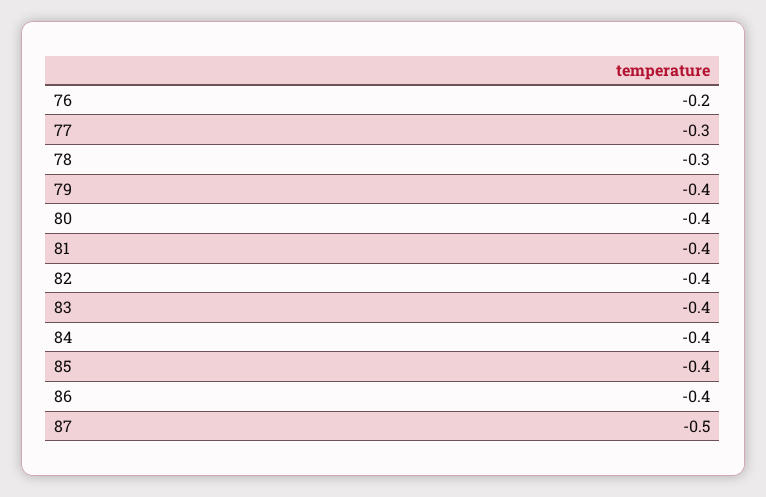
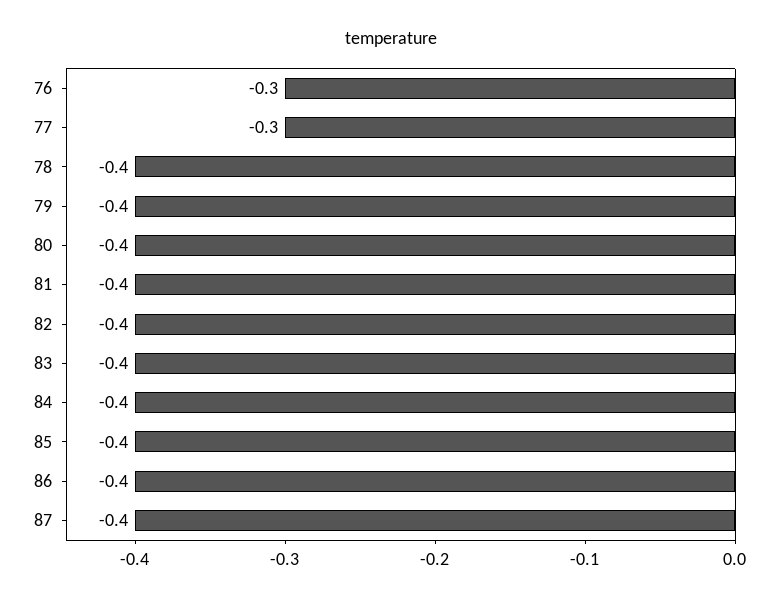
  {
-   "76": -0.2,
+   "76": -0.3,
    "77": -0.3,
-   "78": -0.3,
+   "78": -0.4,
    "79": -0.4,
    "80": -0.4,
    "81": -0.4,
    "82": -0.4,
    "83": -0.4,
    "84": -0.4,
    "85": -0.4,
    "86": -0.4,
-   "87": -0.5
+   "87": -0.4
  }

